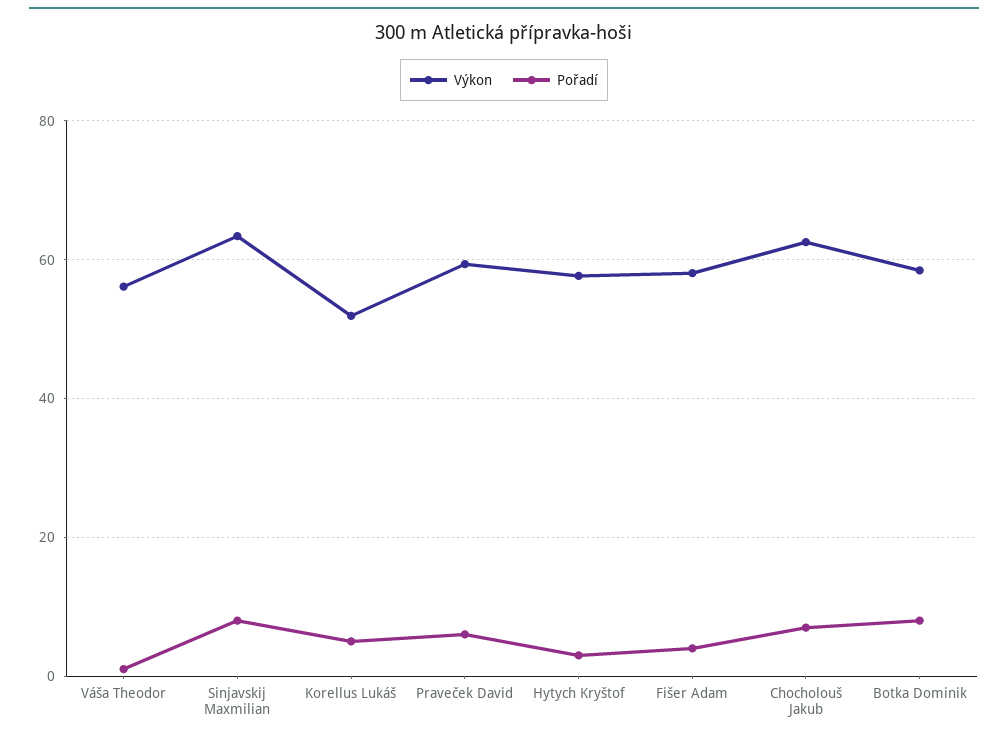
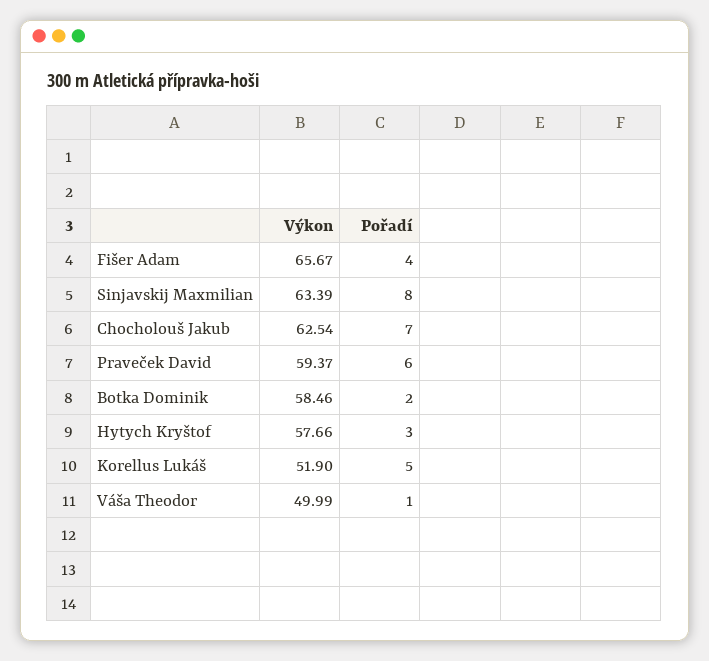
  {
    "Výkon": {
-     "Váša Theodor": 56,
+     "Váša Theodor": 49.99,
      "Sinjavskij Maxmilian": 63.39,
      "Korellus Lukáš": 51.9,
      "Praveček David": 59.37,
      "Hytych Kryštof": 57.66,
-     "Fišer Adam": 58,
+     "Fišer Adam": 65.67,
      "Chocholouš Jakub": 62.54,
      "Botka Dominik": 58.46
    },
    "Pořadí": {
      "Váša Theodor": 1,
      "Sinjavskij Maxmilian": 8,
      "Korellus Lukáš": 5,
      "Praveček David": 6,
      "Hytych Kryštof": 3,
      "Fišer Adam": 4,
      "Chocholouš Jakub": 7,
-     "Botka Dominik": 8
+     "Botka Dominik": 2
    }
  }

